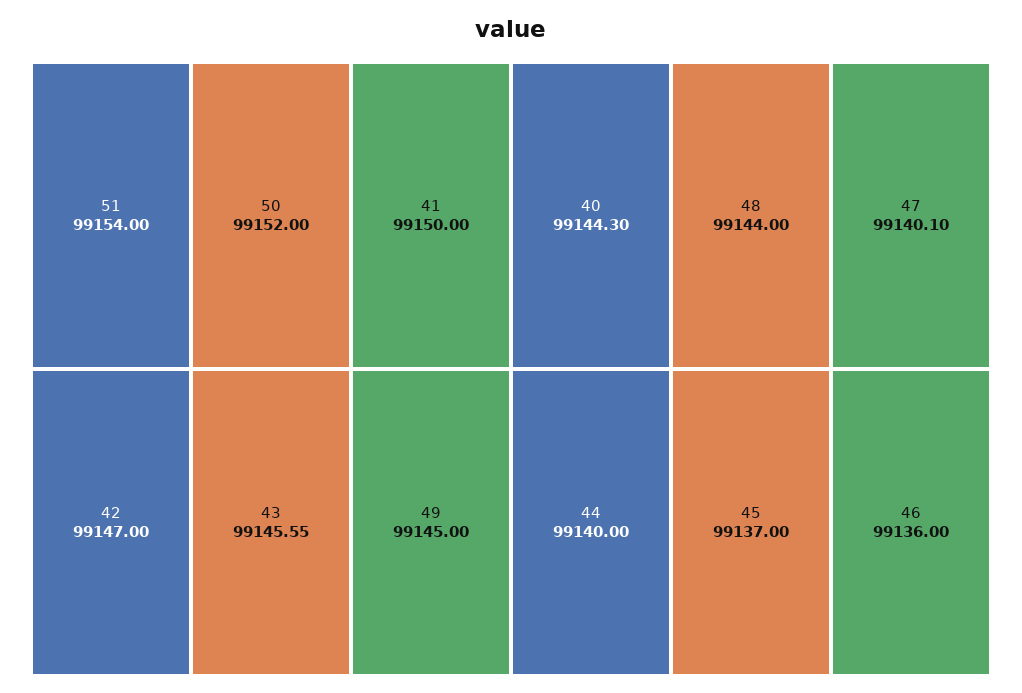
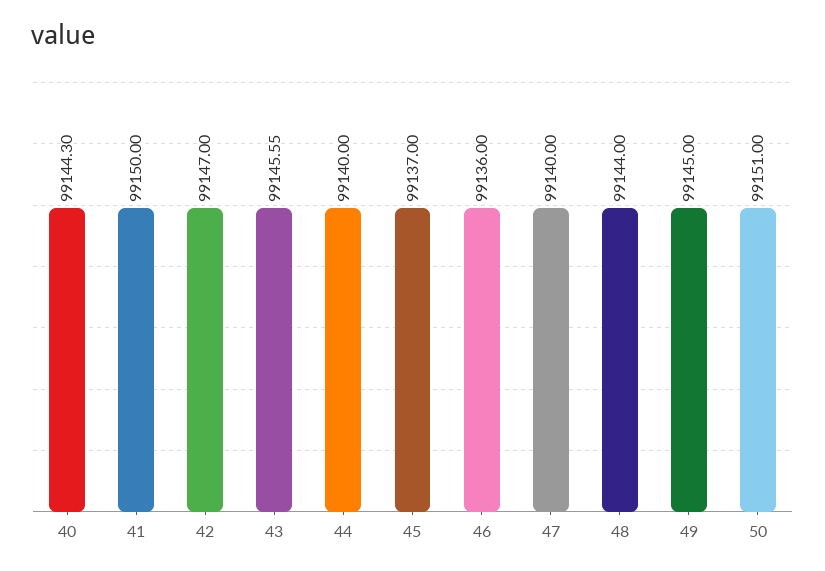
  {
-   "51": 99154,
-   "50": 99152,
+   "50": 99151,
    "41": 99150,
    "42": 99147,
    "43": 99145.55,
    "49": 99145,
    "40": 99144.3,
    "48": 99144,
-   "47": 99140.1,
+   "47": 99140,
    "44": 99140,
    "45": 99137,
    "46": 99136
  }

